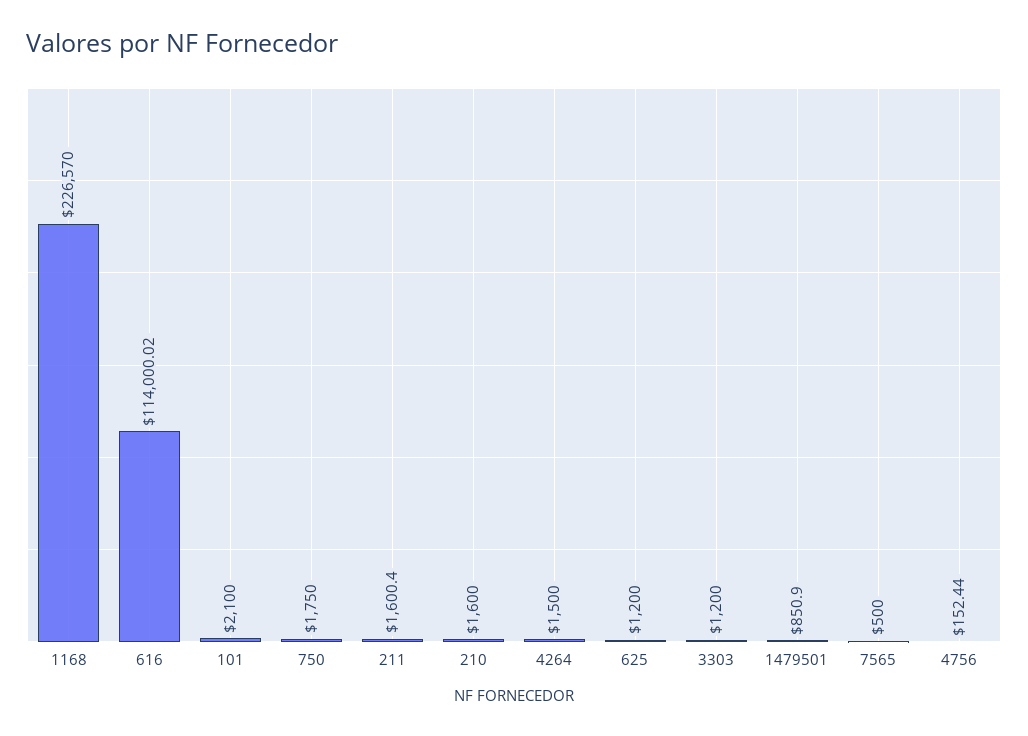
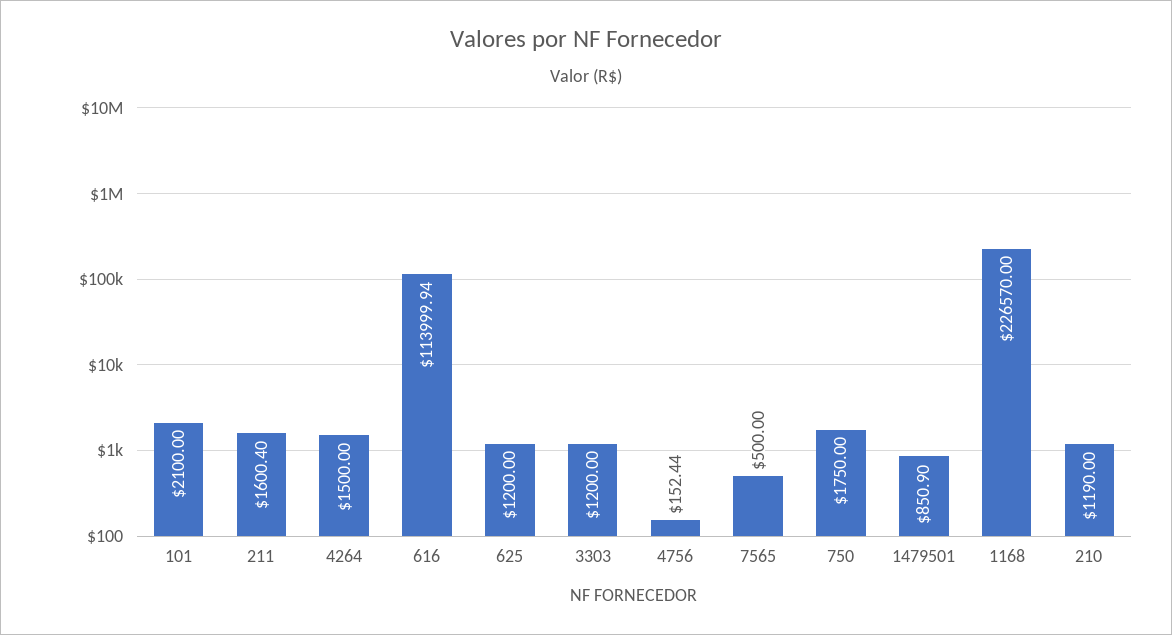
  {
    "1168": 226570,
-   "616": 114000.02,
+   "616": 113999.94,
    "101": 2100,
    "750": 1750,
    "211": 1600.4,
-   "210": 1600,
+   "210": 1190,
    "4264": 1500,
    "625": 1200,
    "3303": 1200,
    "1479501": 850.9,
    "7565": 500,
    "4756": 152.44
  }

